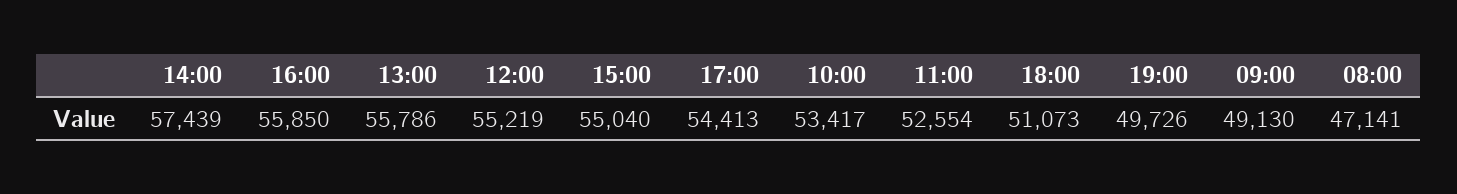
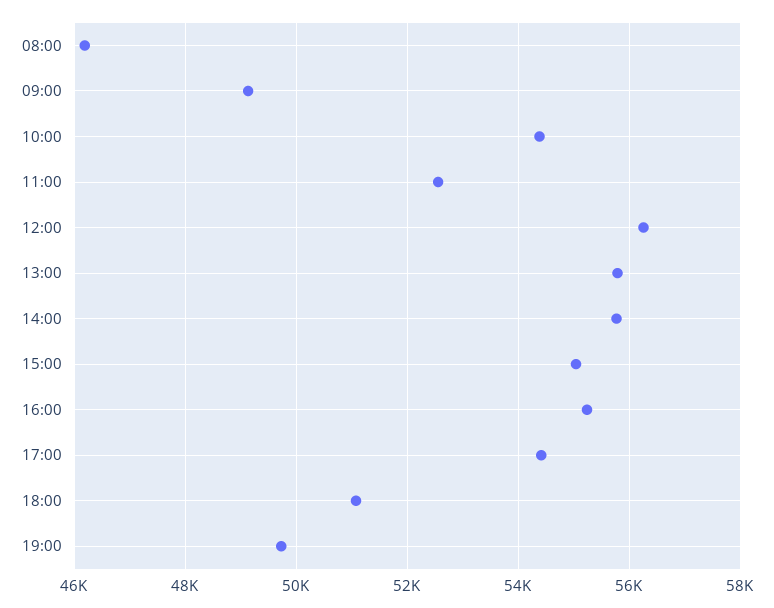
  {
-   "14:00": 57439,
+   "14:00": 55800,
-   "16:00": 55850,
+   "16:00": 55200,
    "13:00": 55786,
-   "12:00": 55219,
+   "12:00": 56200,
    "15:00": 55040,
    "17:00": 54413,
-   "10:00": 53417,
+   "10:00": 54400,
    "11:00": 52554,
    "18:00": 51073,
    "19:00": 49726,
    "09:00": 49130,
-   "08:00": 47141
+   "08:00": 46200
  }

